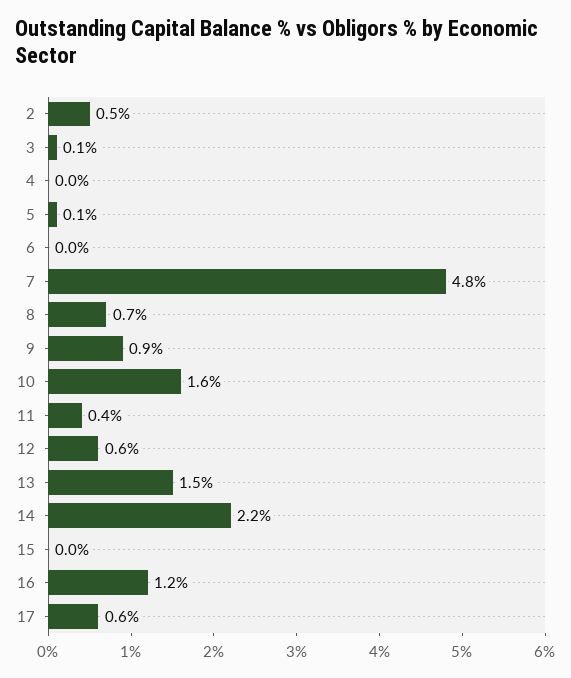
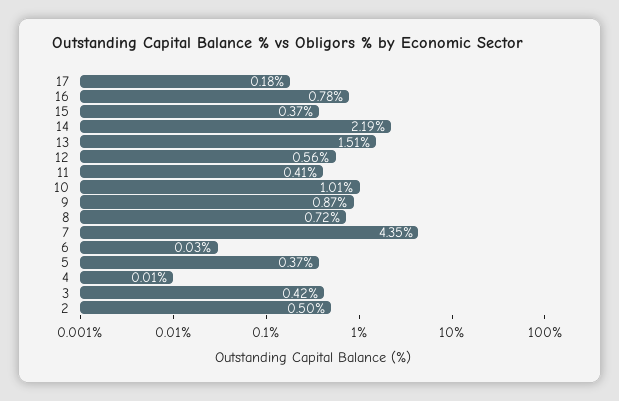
  {
    "2": 0.5,
-   "3": 0.1,
+   "3": 0.42,
    "4": 0.01,
-   "5": 0.1,
+   "5": 0.37,
    "6": 0.03,
-   "7": 4.8,
+   "7": 4.35,
    "8": 0.72,
    "9": 0.87,
-   "10": 1.6,
+   "10": 1.01,
    "11": 0.41,
    "12": 0.56,
    "13": 1.51,
    "14": 2.19,
-   "15": 0,
+   "15": 0.37,
-   "16": 1.2,
+   "16": 0.78,
-   "17": 0.6
+   "17": 0.18
  }

